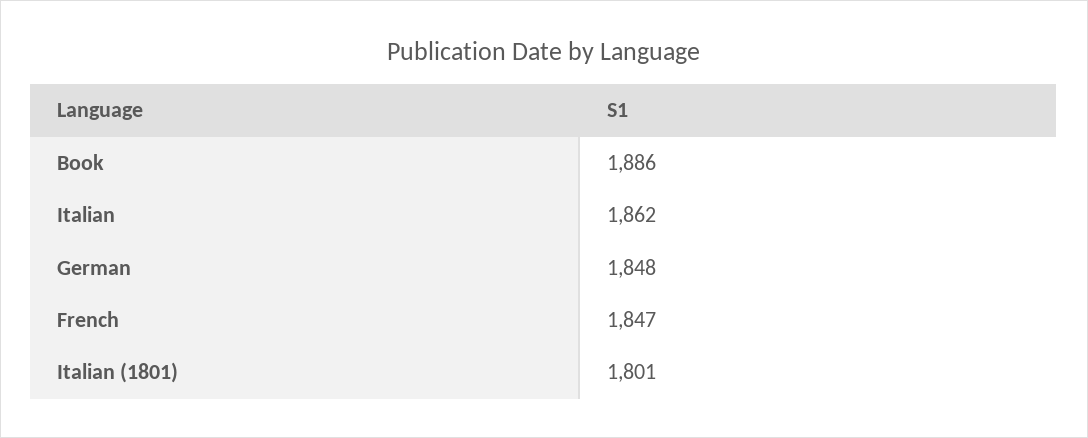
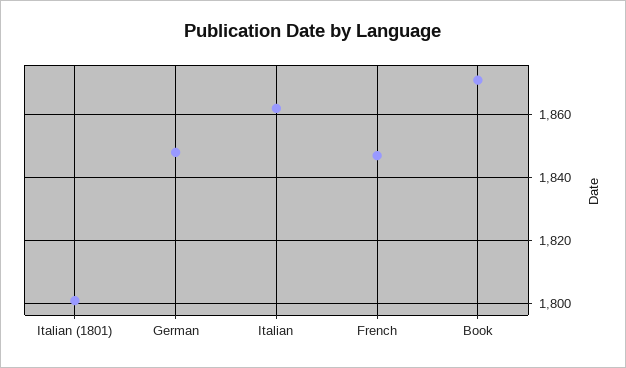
  {
-   "Book": 1886,
+   "Book": 1870,
    "Italian": 1862,
    "German": 1848,
    "French": 1847,
    "Italian (1801)": 1801
  }

